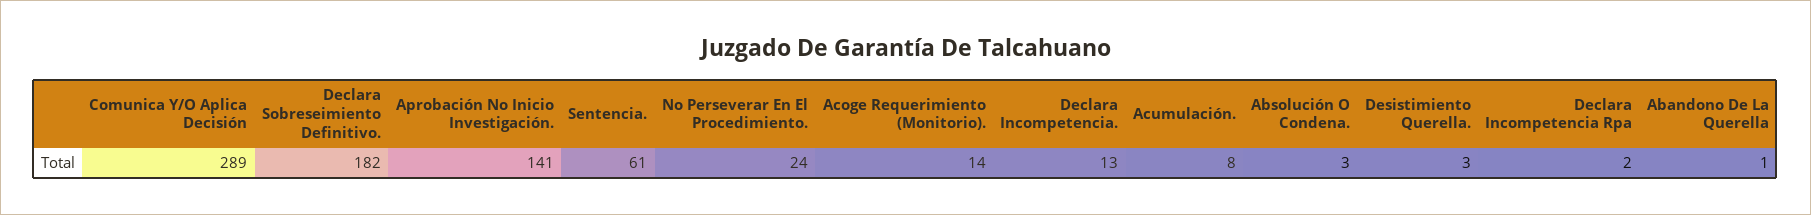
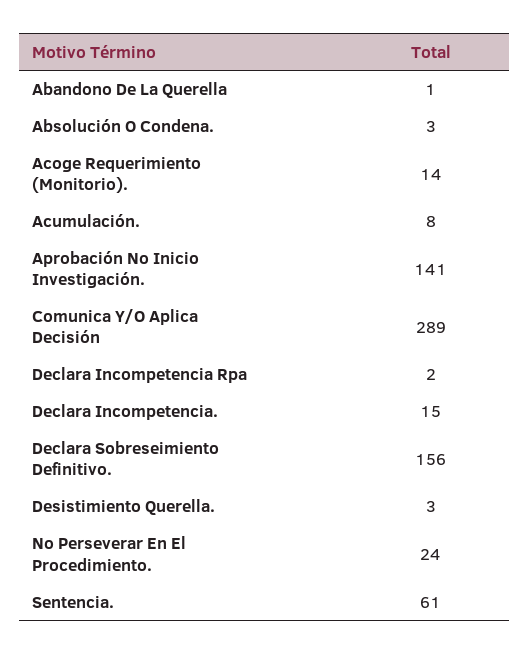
  {
    "Comunica Y/O Aplica Decisión": 289,
-   "Declara Sobreseimiento Definitivo.": 182,
+   "Declara Sobreseimiento Definitivo.": 156,
    "Aprobación No Inicio Investigación.": 141,
    "Sentencia.": 61,
    "No Perseverar En El Procedimiento.": 24,
    "Acoge Requerimiento (Monitorio).": 14,
-   "Declara Incompetencia.": 13,
+   "Declara Incompetencia.": 15,
    "Acumulación.": 8,
    "Absolución O Condena.": 3,
    "Desistimiento Querella.": 3,
    "Declara Incompetencia Rpa": 2,
    "Abandono De La Querella": 1
  }

